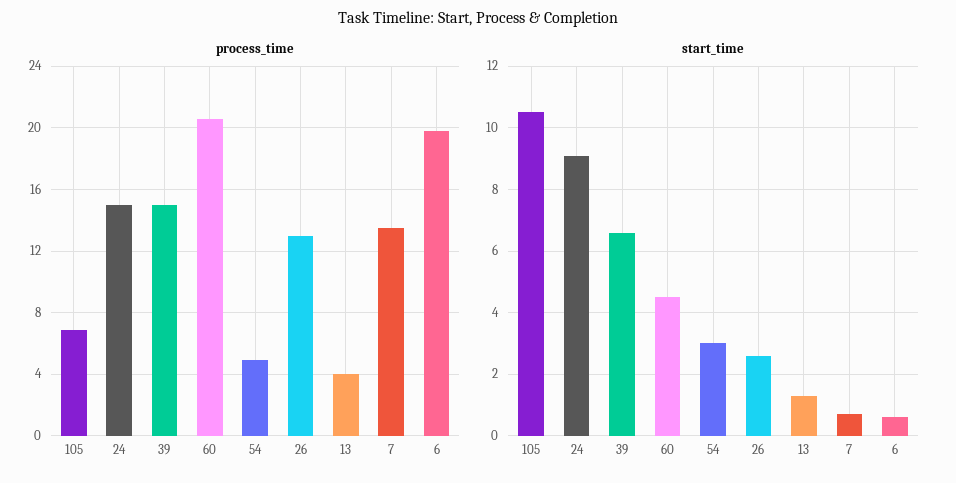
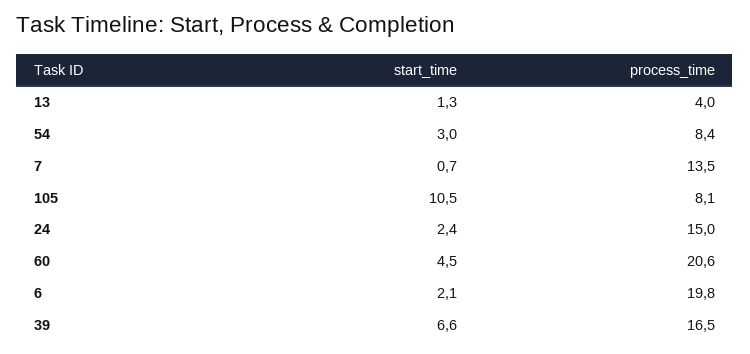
  {
    "process_time": {
-     "105": 7,
+     "105": 8.1,
      "24": 15,
-     "39": 15,
+     "39": 16.5,
      "60": 20.6,
-     "54": 5,
+     "54": 8.4,
-     "26": 13,
      "13": 4,
      "7": 13.5,
      "6": 19.8
    },
    "start_time": {
      "105": 10.5,
-     "24": 9,
+     "24": 2.4,
      "39": 6.6,
      "60": 4.5,
      "54": 3,
-     "26": 2.5,
      "13": 1.3,
      "7": 0.7,
-     "6": 0.5
+     "6": 2.1
    }
  }

